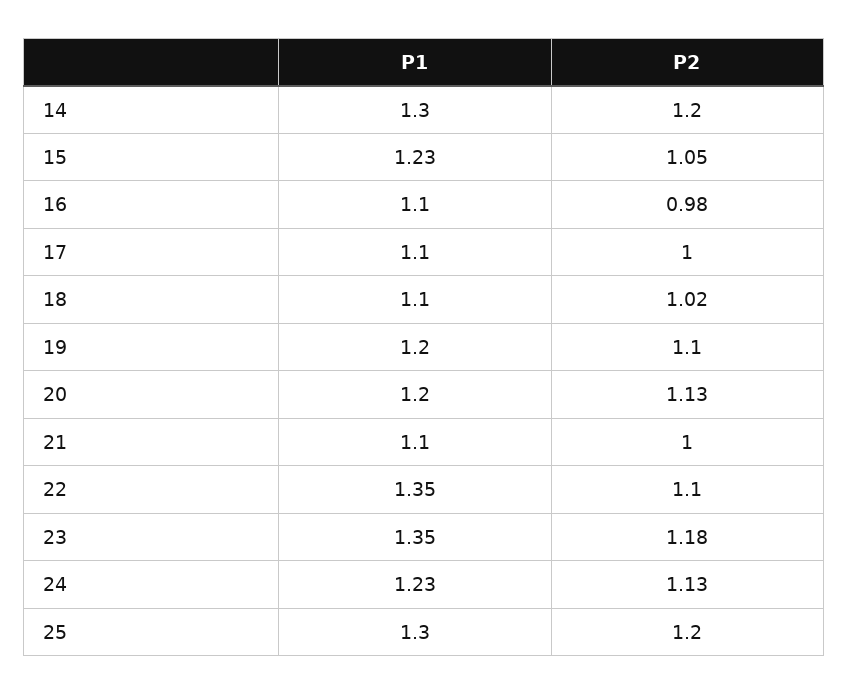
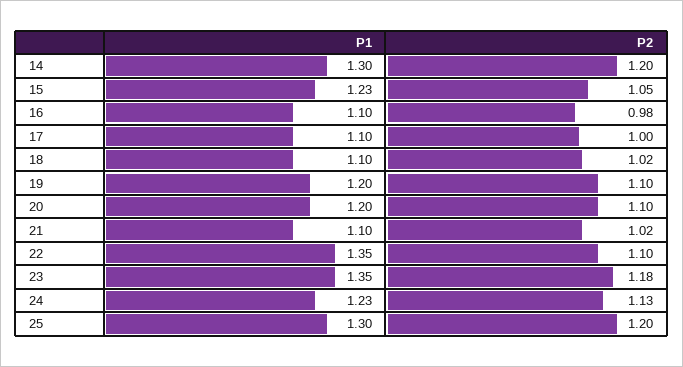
  {
    "P1": {
      "14": 1.3,
      "15": 1.23,
      "16": 1.1,
      "17": 1.1,
      "18": 1.1,
      "19": 1.2,
      "20": 1.2,
      "21": 1.1,
      "22": 1.35,
      "23": 1.35,
      "24": 1.23,
      "25": 1.3
    },
    "P2": {
      "14": 1.2,
      "15": 1.05,
      "16": 0.98,
      "17": 1,
      "18": 1.02,
      "19": 1.1,
-     "20": 1.13,
+     "20": 1.1,
-     "21": 1,
+     "21": 1.02,
      "22": 1.1,
      "23": 1.18,
      "24": 1.13,
      "25": 1.2
    }
  }

